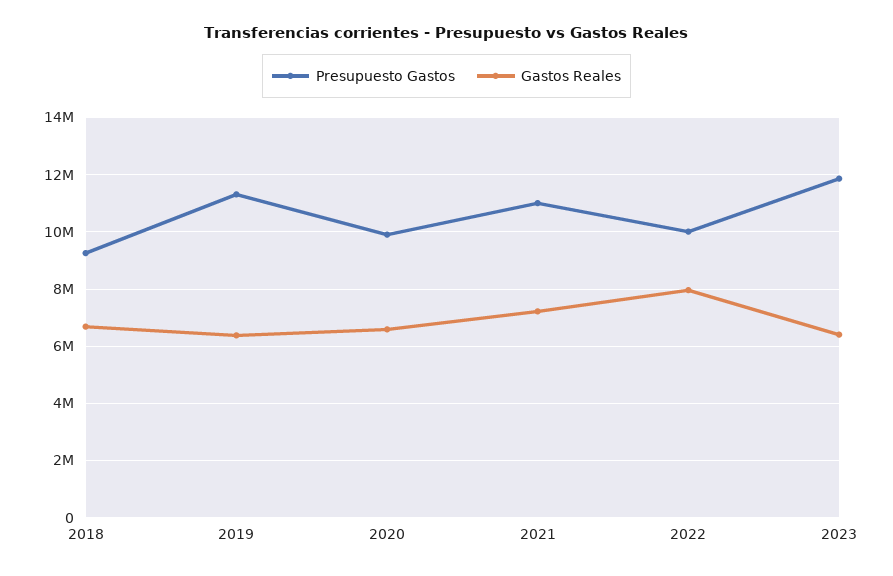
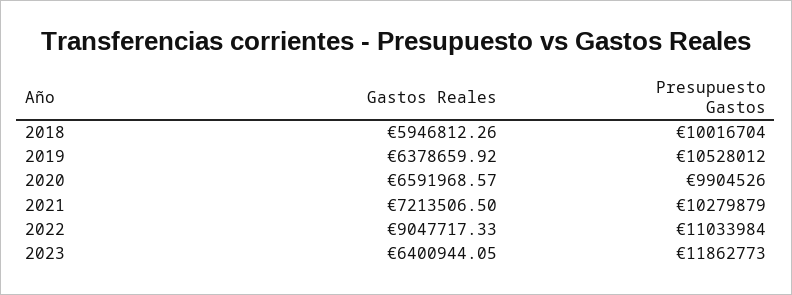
  {
    "Presupuesto Gastos": {
-     "2018": 9250000,
+     "2018": 10016704,
-     "2019": 11250000,
+     "2019": 10528012,
      "2020": 9904526,
-     "2021": 11000000,
+     "2021": 10279879,
-     "2022": 10000000,
+     "2022": 11033984,
      "2023": 11862773
    },
    "Gastos Reales": {
-     "2018": 6750000,
+     "2018": 5946812.26,
      "2019": 6378659.92,
      "2020": 6591968.57,
      "2021": 7213506.5,
-     "2022": 8000000,
+     "2022": 9047717.33,
      "2023": 6400944.05
    }
  }

